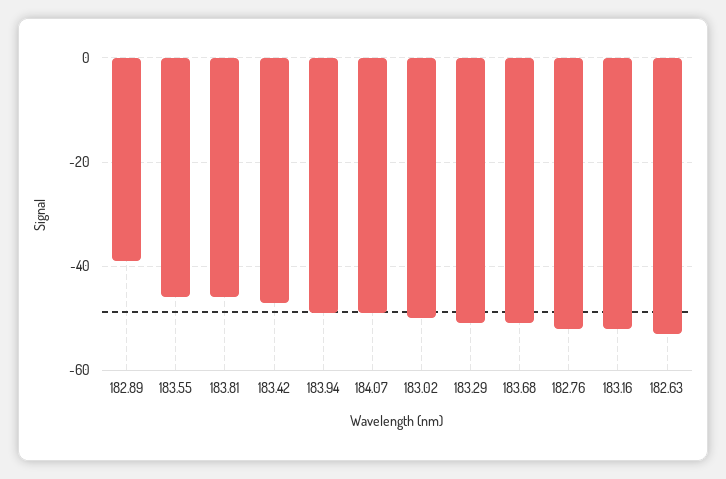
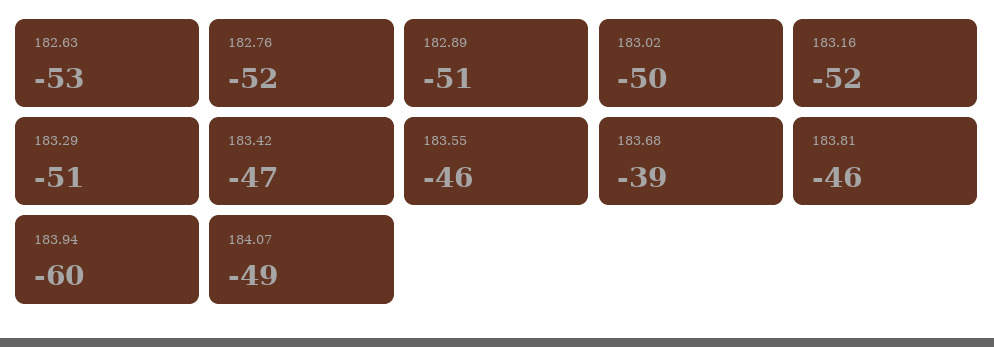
  {
-   "182.89": -40,
+   "182.89": -51,
    "183.55": -46,
    "183.81": -46,
    "183.42": -47,
-   "183.94": -50,
+   "183.94": -60,
    "184.07": -49,
    "183.02": -50,
    "183.29": -51,
-   "183.68": -50,
+   "183.68": -39,
    "182.76": -52,
    "183.16": -52,
    "182.63": -53
  }

